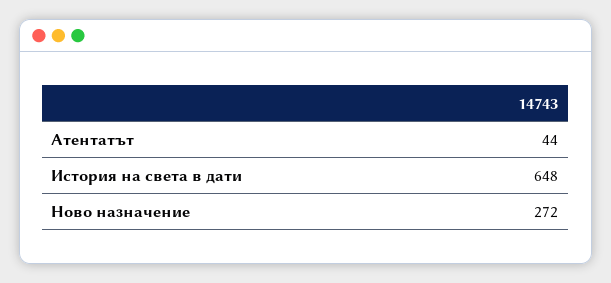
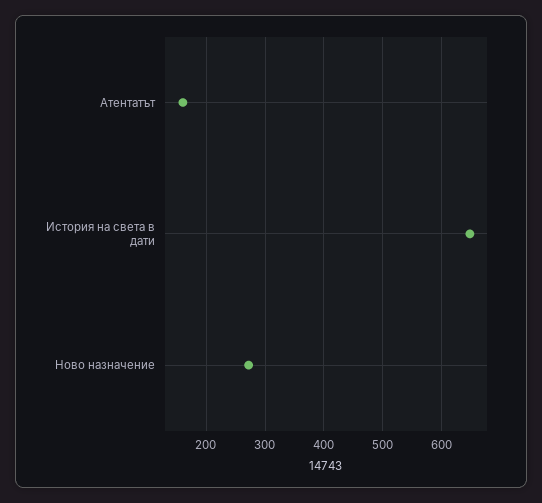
  {
-   "Атентатът": 44,
+   "Атентатът": 160,
    "История на света в дати": 648,
    "Ново назначение": 272
  }

